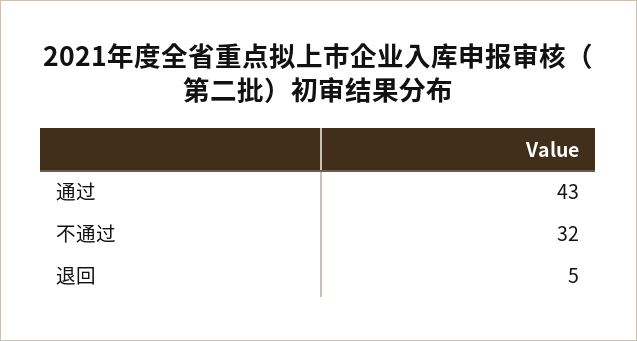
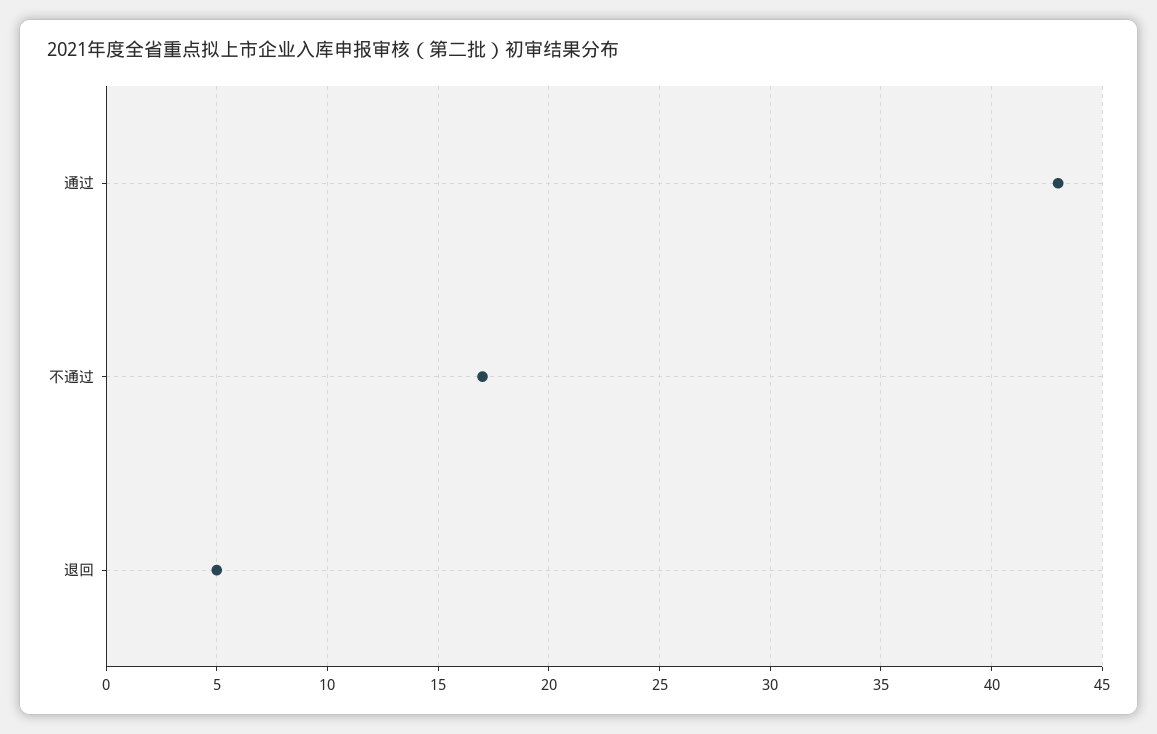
  {
    "通过": 43,
-   "不通过": 32,
+   "不通过": 17,
    "退回": 5
  }

